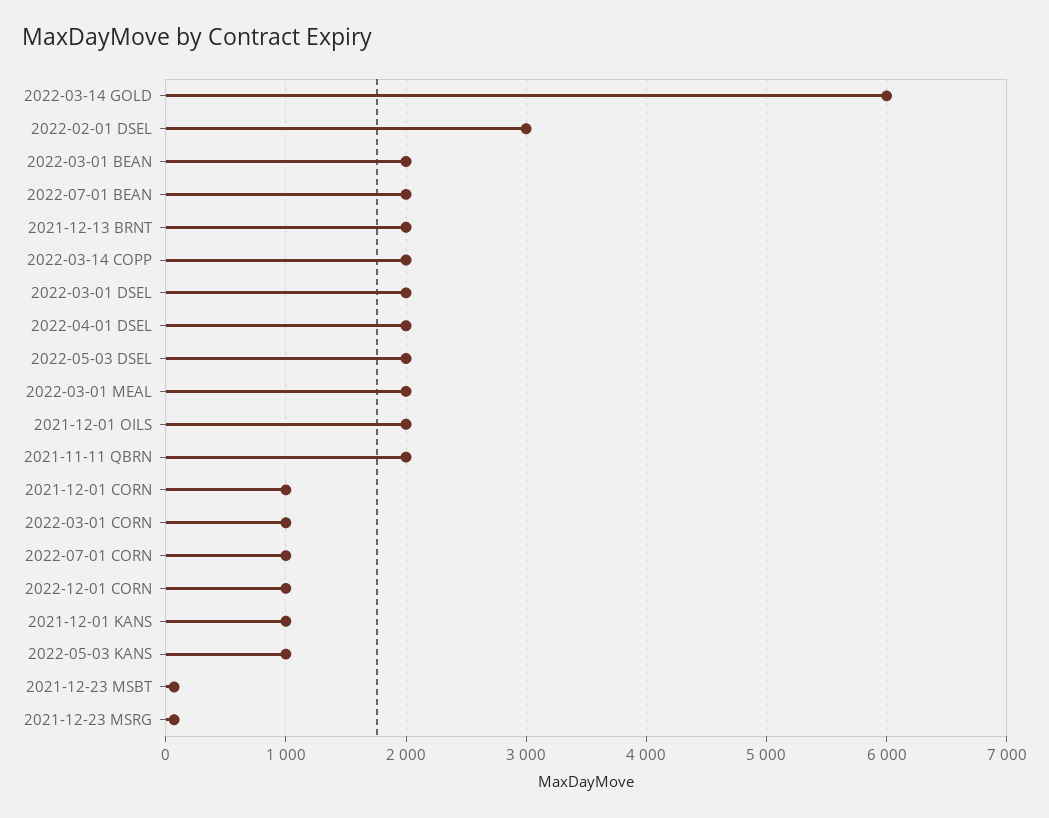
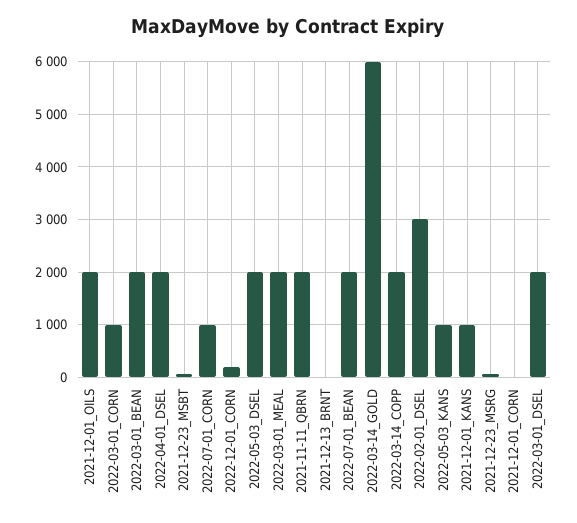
  {
    "2022-03-14 GOLD": 6000,
    "2022-02-01 DSEL": 3000,
    "2022-03-01 BEAN": 2000,
    "2022-07-01 BEAN": 2000,
-   "2021-12-13 BRNT": 2000,
+   "2021-12-13 BRNT": 0,
    "2022-03-14 COPP": 2000,
    "2022-03-01 DSEL": 2000,
    "2022-04-01 DSEL": 2000,
    "2022-05-03 DSEL": 2000,
    "2022-03-01 MEAL": 2000,
    "2021-12-01 OILS": 2000,
    "2021-11-11 QBRN": 2000,
-   "2021-12-01 CORN": 1000,
+   "2021-12-01 CORN": 0,
    "2022-03-01 CORN": 1000,
    "2022-07-01 CORN": 1000,
-   "2022-12-01 CORN": 1000,
+   "2022-12-01 CORN": 200,
    "2021-12-01 KANS": 1000,
    "2022-05-03 KANS": 1000,
    "2021-12-23 MSBT": 100,
    "2021-12-23 MSRG": 100
  }

